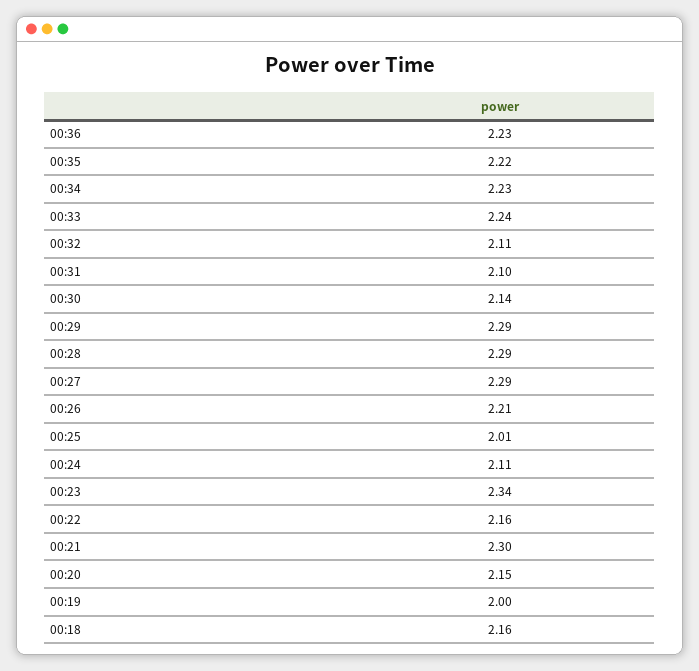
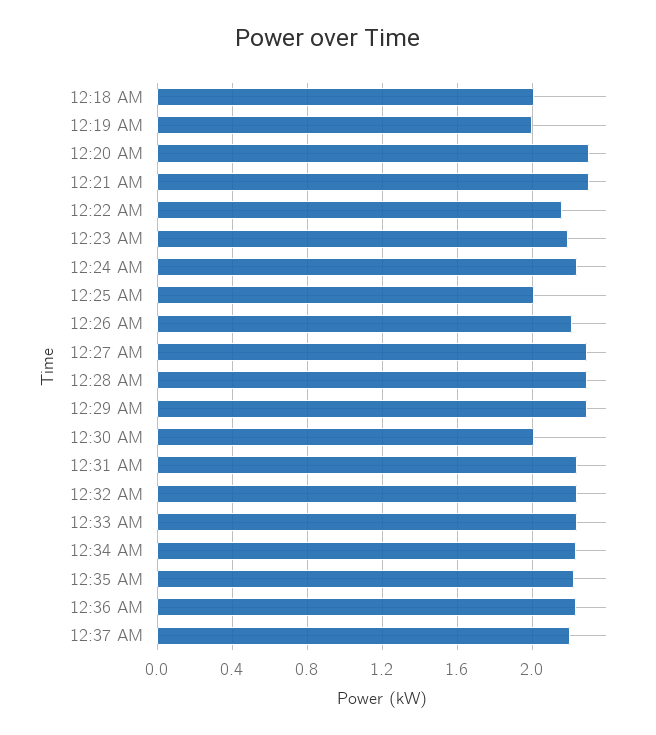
  {
    "00:36": 2.23,
    "00:35": 2.22,
    "00:34": 2.23,
    "00:33": 2.24,
-   "00:32": 2.11,
+   "00:32": 2.25,
-   "00:31": 2.1,
+   "00:31": 2.25,
-   "00:30": 2.14,
+   "00:30": 2,
    "00:29": 2.29,
    "00:28": 2.29,
    "00:27": 2.29,
    "00:26": 2.21,
    "00:25": 2.01,
-   "00:24": 2.11,
+   "00:24": 2.25,
-   "00:23": 2.34,
+   "00:23": 2.2,
    "00:22": 2.16,
    "00:21": 2.3,
-   "00:20": 2.15,
+   "00:20": 2.3,
    "00:19": 2,
-   "00:18": 2.16
+   "00:18": 2,
+   "12:37 AM": 2.2
  }

